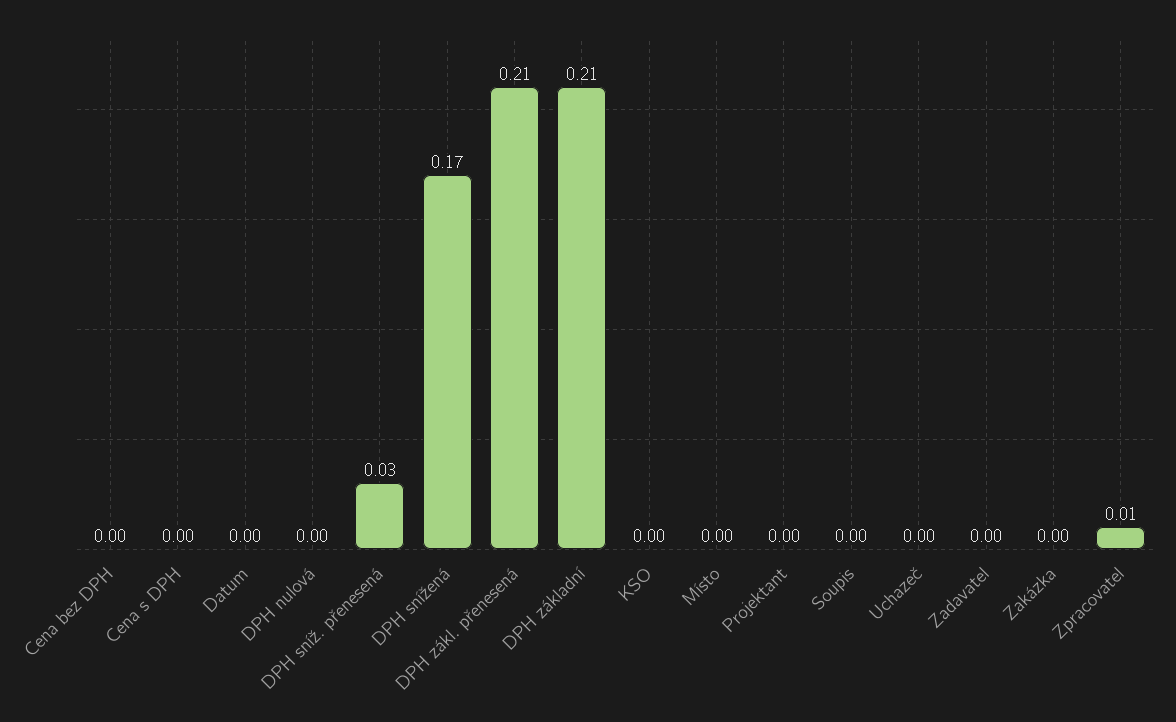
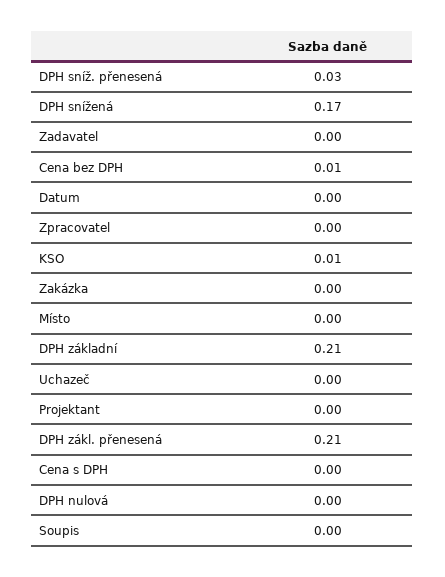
  {
-   "Cena bez DPH": 0,
+   "Cena bez DPH": 0.01,
    "Cena s DPH": 0,
    "Datum": 0,
    "DPH nulová": 0,
    "DPH sníž. přenesená": 0.03,
    "DPH snížená": 0.17,
    "DPH zákl. přenesená": 0.21,
    "DPH základní": 0.21,
-   "KSO": 0,
+   "KSO": 0.01,
    "Místo": 0,
    "Projektant": 0,
    "Soupis": 0,
    "Uchazeč": 0,
    "Zadavatel": 0,
    "Zakázka": 0,
-   "Zpracovatel": 0.01
+   "Zpracovatel": 0
  }

